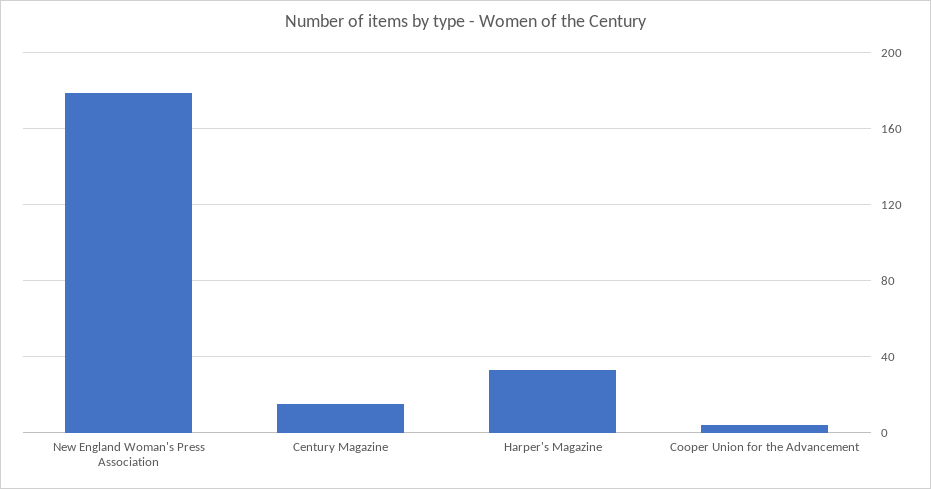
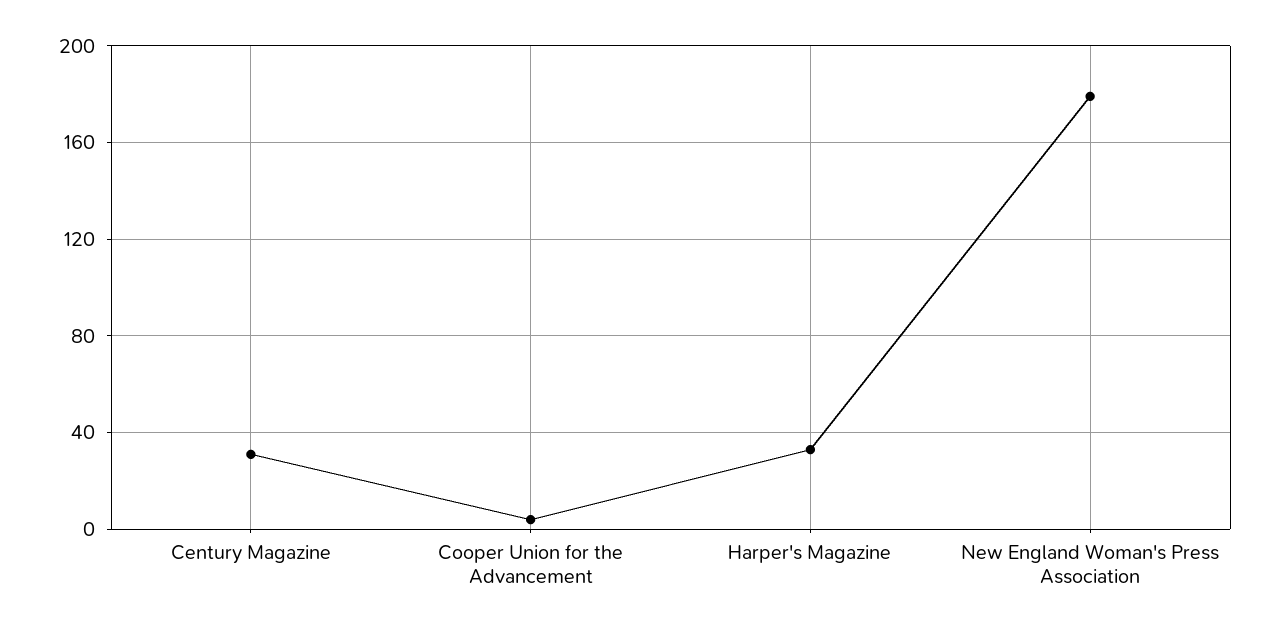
  {
    "New England Woman's Press Association": 180,
-   "Century Magazine": 15,
+   "Century Magazine": 30,
    "Harper's Magazine": 35,
    "Cooper Union for the Advancement": 5
  }

